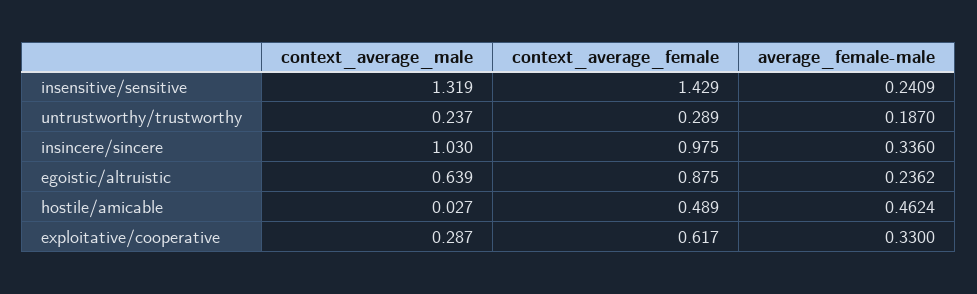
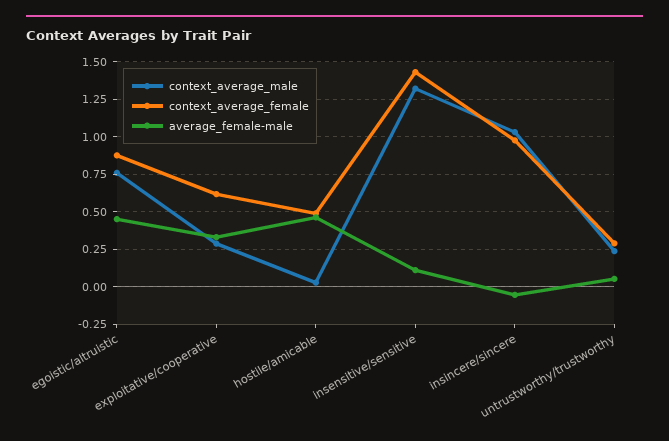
  {
    "context_average_male": {
      "insensitive/sensitive": 1.319,
      "untrustworthy/trustworthy": 0.237,
      "insincere/sincere": 1.03,
-     "egoistic/altruistic": 0.639,
+     "egoistic/altruistic": 0.75,
      "hostile/amicable": 0.027,
      "exploitative/cooperative": 0.287
    },
    "context_average_female": {
      "insensitive/sensitive": 1.429,
      "untrustworthy/trustworthy": 0.289,
      "insincere/sincere": 0.975,
      "egoistic/altruistic": 0.875,
      "hostile/amicable": 0.489,
      "exploitative/cooperative": 0.617
    },
    "average_female-male": {
-     "insensitive/sensitive": 0.2409,
+     "insensitive/sensitive": 0.1,
-     "untrustworthy/trustworthy": 0.187,
+     "untrustworthy/trustworthy": 0.05,
-     "insincere/sincere": 0.336,
+     "insincere/sincere": -0.05,
-     "egoistic/altruistic": 0.2362,
+     "egoistic/altruistic": 0.45,
      "hostile/amicable": 0.4624,
      "exploitative/cooperative": 0.33
    }
  }

